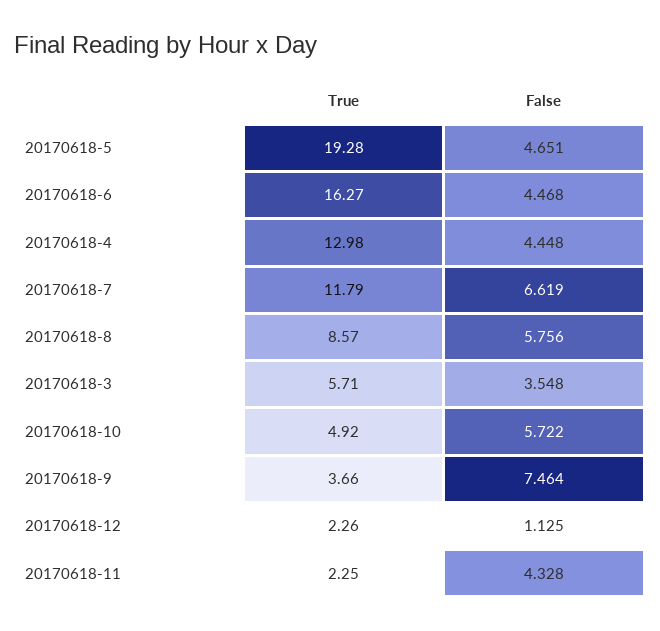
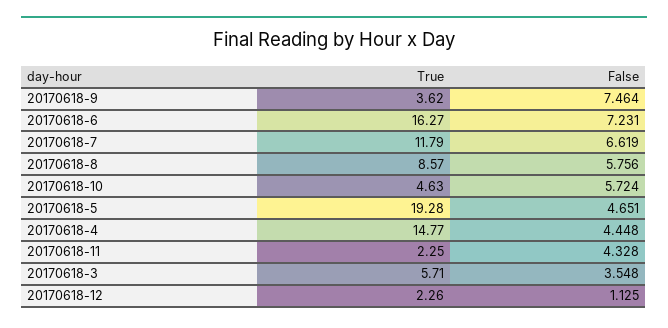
  {
    "True": {
      "20170618-5": 19.28,
      "20170618-6": 16.27,
-     "20170618-4": 12.98,
+     "20170618-4": 14.77,
      "20170618-7": 11.79,
      "20170618-8": 8.57,
      "20170618-3": 5.71,
-     "20170618-10": 4.92,
+     "20170618-10": 4.63,
-     "20170618-9": 3.66,
+     "20170618-9": 3.62,
      "20170618-12": 2.26,
      "20170618-11": 2.25
    },
    "False": {
      "20170618-5": 4.651,
-     "20170618-6": 4.468,
+     "20170618-6": 7.231,
      "20170618-4": 4.448,
      "20170618-7": 6.619,
      "20170618-8": 5.756,
      "20170618-3": 3.548,
-     "20170618-10": 5.722,
+     "20170618-10": 5.724,
      "20170618-9": 7.464,
      "20170618-12": 1.125,
      "20170618-11": 4.328
    }
  }

